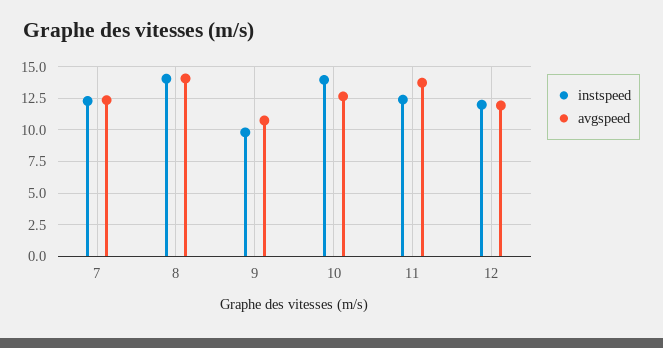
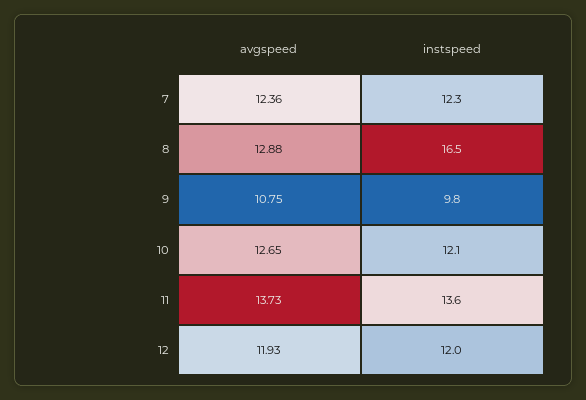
  {
    "instspeed": {
      "7": 12.3,
-     "8": 14,
+     "8": 16.5,
      "9": 9.8,
-     "10": 14,
+     "10": 12.1,
-     "11": 12.5,
+     "11": 13.6,
      "12": 12
    },
    "avgspeed": {
      "7": 12.36,
-     "8": 14,
+     "8": 12.88,
      "9": 10.75,
      "10": 12.65,
      "11": 13.73,
      "12": 11.93
    }
  }

